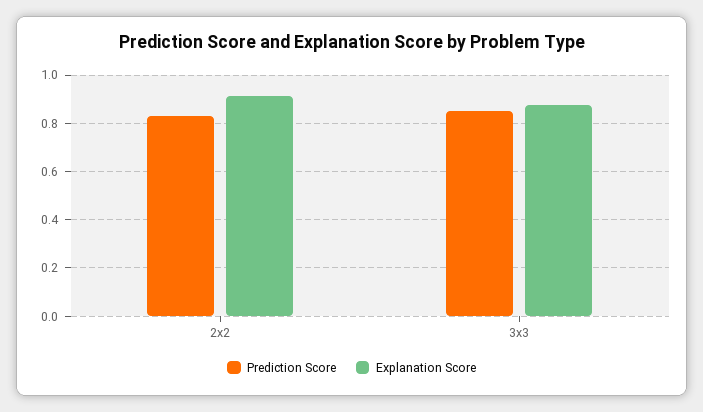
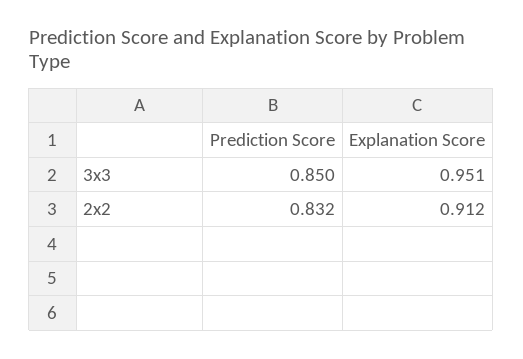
  {
    "Prediction Score": {
      "2x2": 0.832,
      "3x3": 0.85
    },
    "Explanation Score": {
      "2x2": 0.912,
-     "3x3": 0.875
+     "3x3": 0.951
    }
  }

